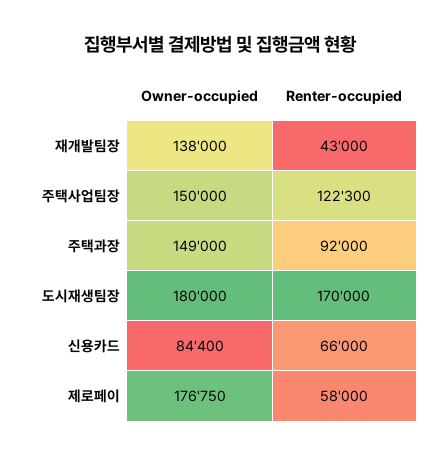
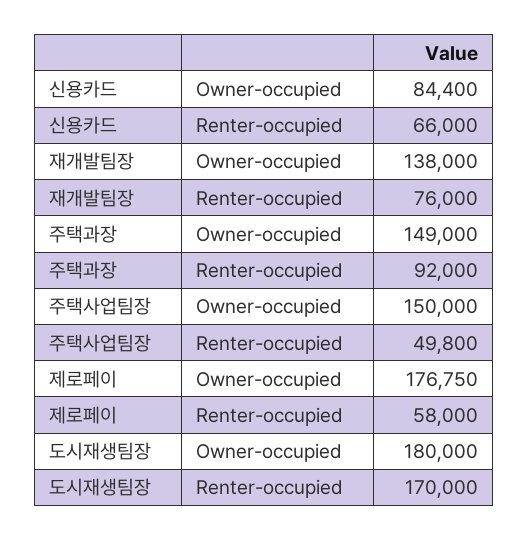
  {
    "Owner-occupied": {
      "재개발팀장": 138000,
      "주택사업팀장": 150000,
      "주택과장": 149000,
      "도시재생팀장": 180000,
      "신용카드": 84400,
      "제로페이": 176750
    },
    "Renter-occupied": {
-     "재개발팀장": 43000,
+     "재개발팀장": 76000,
-     "주택사업팀장": 122300,
+     "주택사업팀장": 49800,
      "주택과장": 92000,
      "도시재생팀장": 170000,
      "신용카드": 66000,
      "제로페이": 58000
    }
  }

